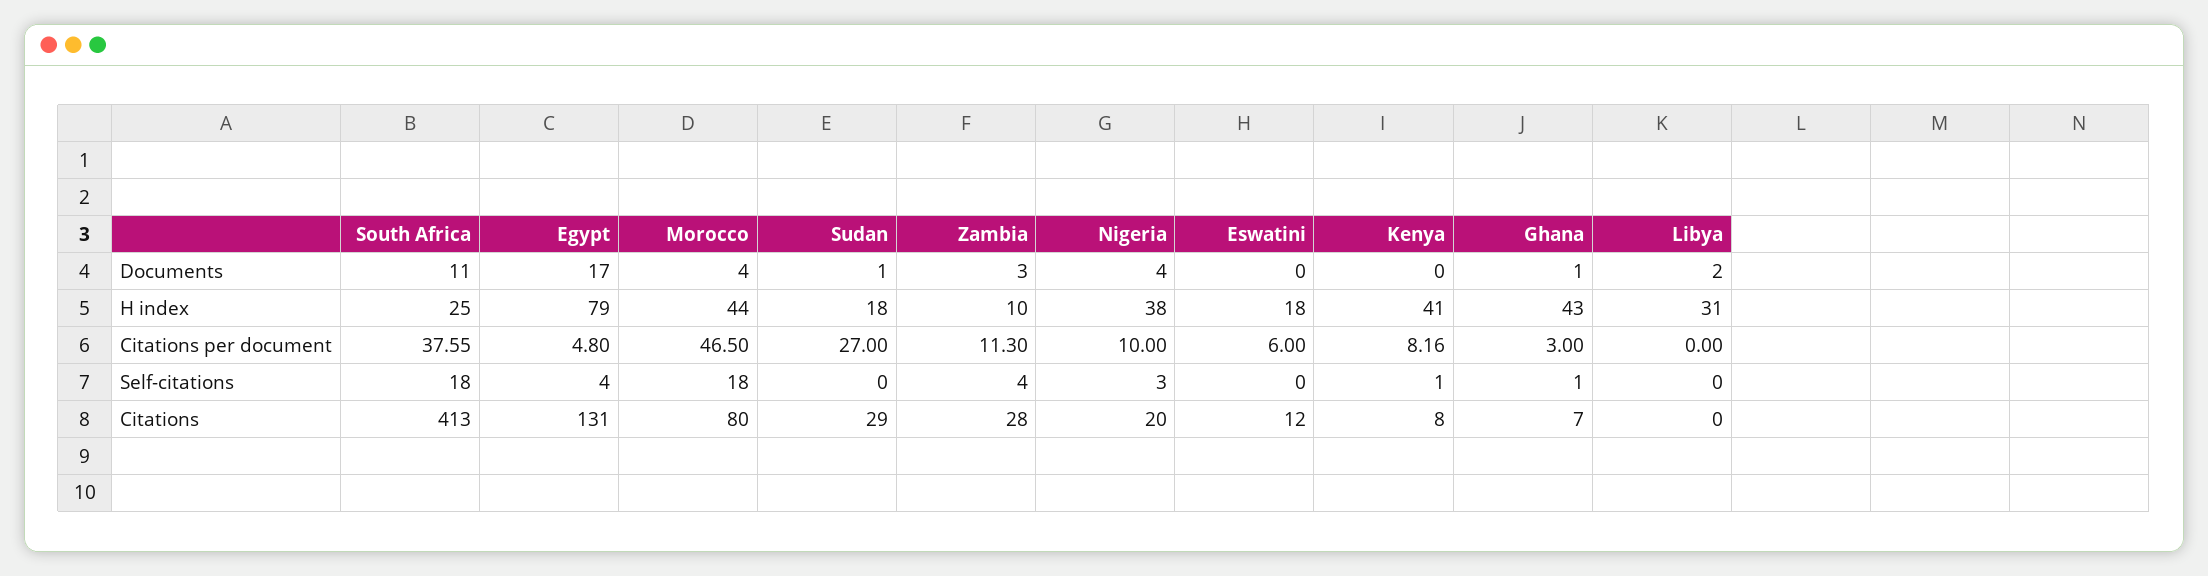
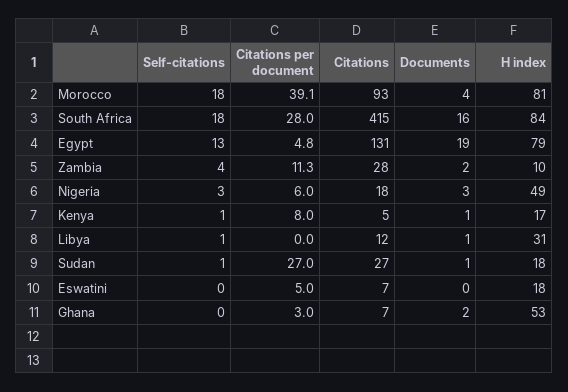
  {
    "South Africa": {
-     "Documents": 11,
+     "Documents": 16,
-     "H index": 25,
+     "H index": 84,
-     "Citations per document": 37.55,
+     "Citations per document": 28,
      "Self-citations": 18,
-     "Citations": 413
+     "Citations": 415
    },
    "Egypt": {
-     "Documents": 17,
+     "Documents": 19,
      "H index": 79,
      "Citations per document": 4.8,
-     "Self-citations": 4,
+     "Self-citations": 13,
      "Citations": 131
    },
    "Morocco": {
      "Documents": 4,
-     "H index": 44,
+     "H index": 81,
-     "Citations per document": 46.5,
+     "Citations per document": 39.1,
      "Self-citations": 18,
-     "Citations": 80
+     "Citations": 93
    },
    "Sudan": {
      "Documents": 1,
      "H index": 18,
      "Citations per document": 27,
-     "Self-citations": 0,
+     "Self-citations": 1,
-     "Citations": 29
+     "Citations": 27
    },
    "Zambia": {
-     "Documents": 3,
+     "Documents": 2,
      "H index": 10,
      "Citations per document": 11.3,
      "Self-citations": 4,
      "Citations": 28
    },
    "Nigeria": {
-     "Documents": 4,
+     "Documents": 3,
-     "H index": 38,
+     "H index": 49,
-     "Citations per document": 10,
+     "Citations per document": 6,
      "Self-citations": 3,
-     "Citations": 20
+     "Citations": 18
    },
    "Eswatini": {
      "Documents": 0,
      "H index": 18,
-     "Citations per document": 6,
+     "Citations per document": 5,
      "Self-citations": 0,
-     "Citations": 12
+     "Citations": 7
    },
    "Kenya": {
-     "Documents": 0,
+     "Documents": 1,
-     "H index": 41,
+     "H index": 17,
-     "Citations per document": 8.16,
+     "Citations per document": 8,
      "Self-citations": 1,
-     "Citations": 8
+     "Citations": 5
    },
    "Ghana": {
-     "Documents": 1,
+     "Documents": 2,
-     "H index": 43,
+     "H index": 53,
      "Citations per document": 3,
-     "Self-citations": 1,
+     "Self-citations": 0,
      "Citations": 7
    },
    "Libya": {
-     "Documents": 2,
+     "Documents": 1,
      "H index": 31,
      "Citations per document": 0,
-     "Self-citations": 0,
+     "Self-citations": 1,
-     "Citations": 0
+     "Citations": 12
    }
  }

